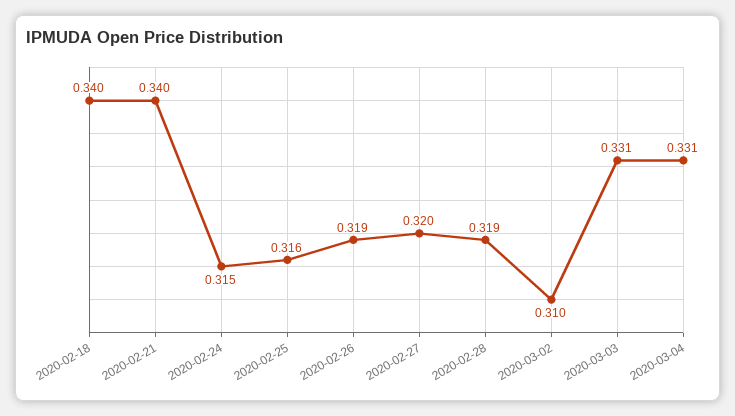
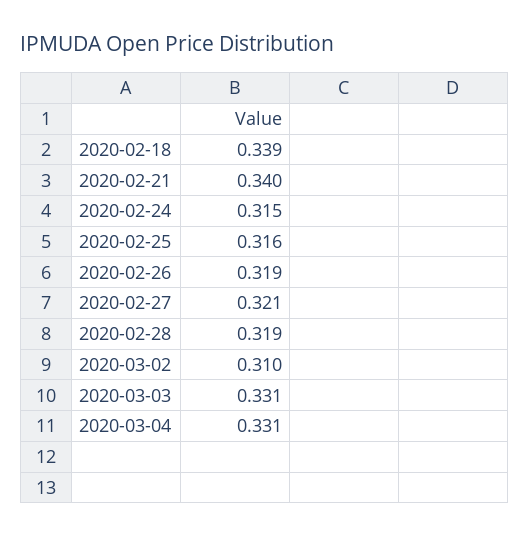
  {
-   "2020-02-18": 0.34,
+   "2020-02-18": 0.339,
    "2020-02-21": 0.34,
    "2020-02-24": 0.315,
    "2020-02-25": 0.316,
    "2020-02-26": 0.319,
-   "2020-02-27": 0.32,
+   "2020-02-27": 0.321,
    "2020-02-28": 0.319,
    "2020-03-02": 0.31,
    "2020-03-03": 0.331,
    "2020-03-04": 0.331
  }

